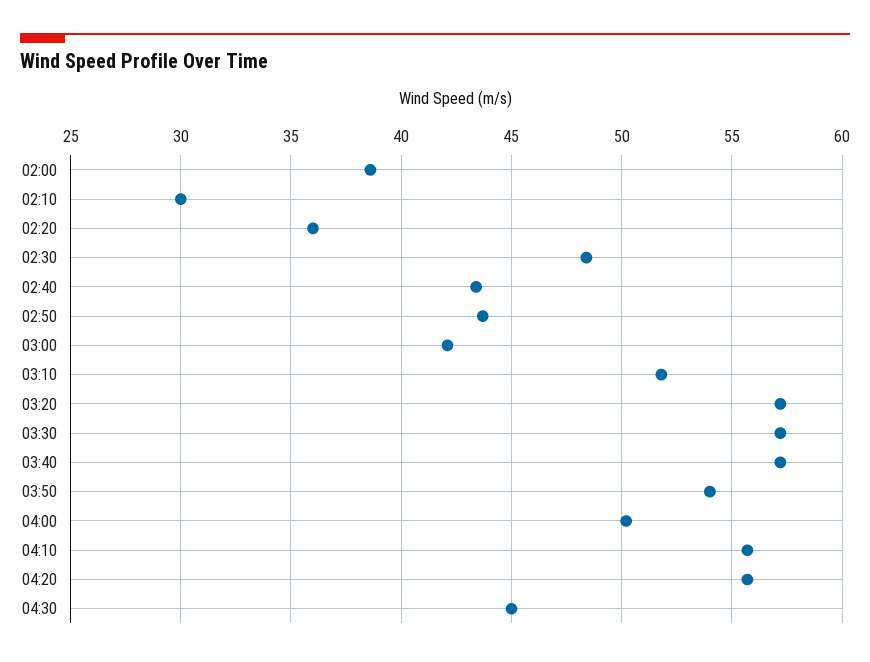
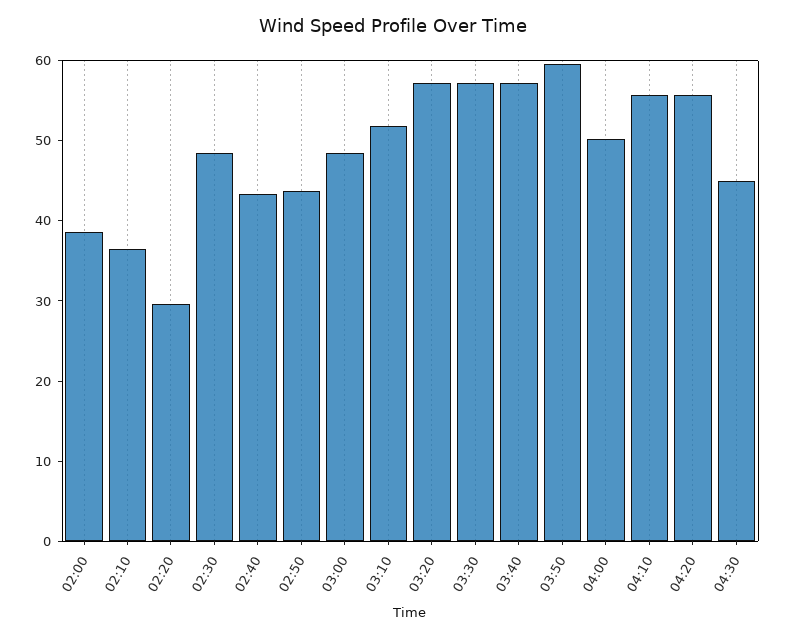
  {
    "02:00": 38.5,
-   "02:10": 30,
+   "02:10": 36,
-   "02:20": 36,
+   "02:20": 30,
    "02:30": 48.5,
    "02:40": 43.5,
    "02:50": 43.5,
-   "03:00": 42,
+   "03:00": 48,
    "03:10": 52,
    "03:20": 57,
    "03:30": 57,
    "03:40": 57,
-   "03:50": 54,
+   "03:50": 60,
    "04:00": 50,
    "04:10": 55.5,
    "04:20": 55.5,
    "04:30": 45
  }

